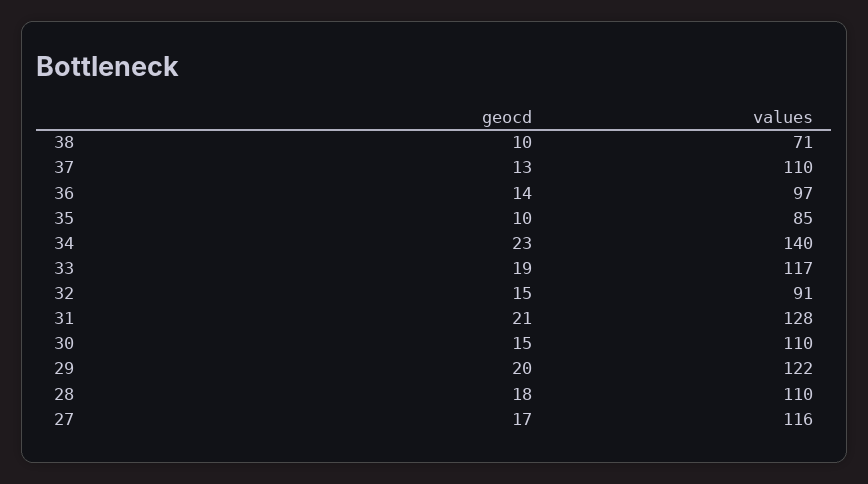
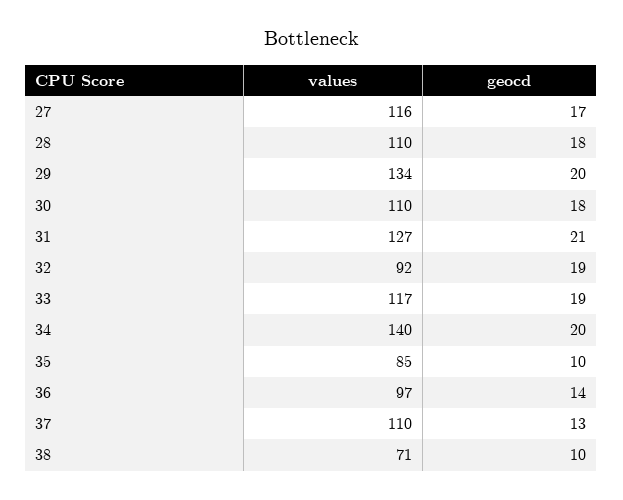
  {
    "geocd": {
      "38": 10,
      "37": 13,
      "36": 14,
      "35": 10,
-     "34": 23,
+     "34": 20,
      "33": 19,
-     "32": 15,
+     "32": 19,
      "31": 21,
-     "30": 15,
+     "30": 18,
      "29": 20,
      "28": 18,
      "27": 17
    },
    "values": {
      "38": 71,
      "37": 110,
      "36": 97,
      "35": 85,
      "34": 140,
      "33": 117,
-     "32": 91,
+     "32": 92,
-     "31": 128,
+     "31": 127,
      "30": 110,
-     "29": 122,
+     "29": 134,
      "28": 110,
      "27": 116
    }
  }

